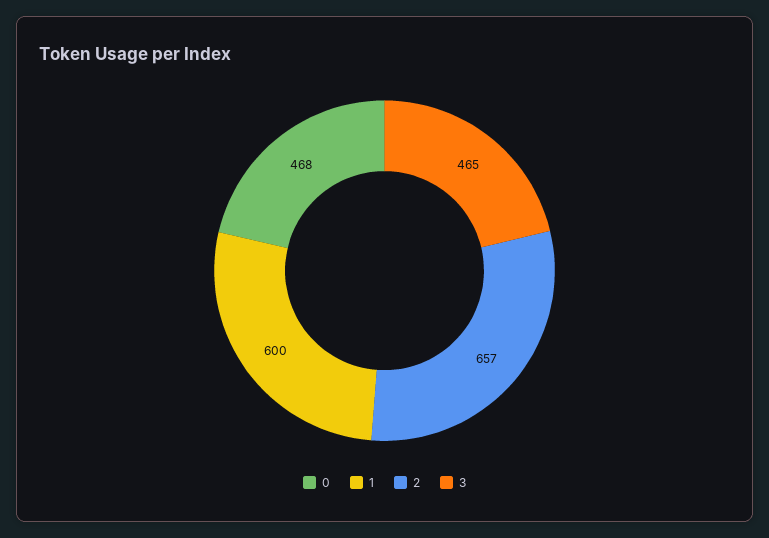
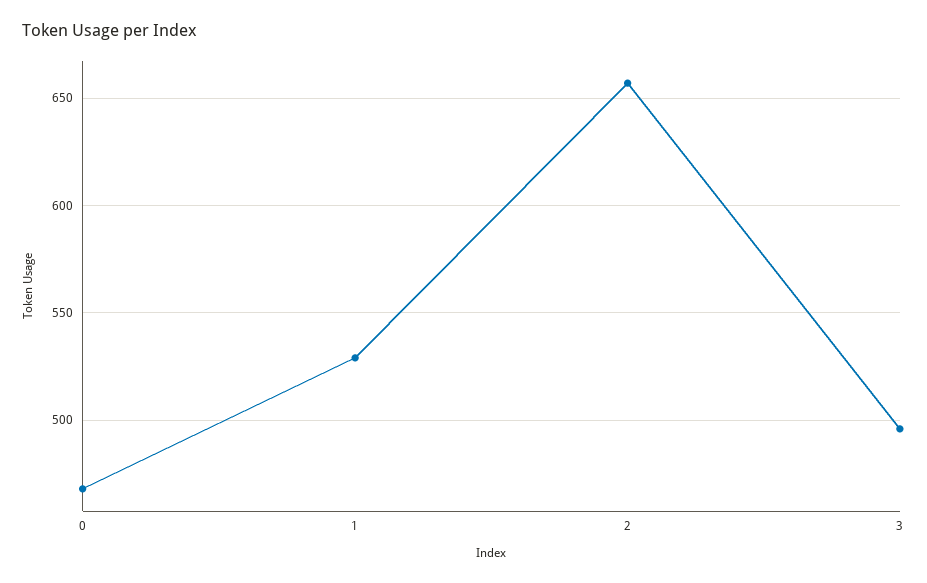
  {
    "0": 468,
-   "1": 600,
+   "1": 530,
    "2": 657,
-   "3": 465
+   "3": 495
  }

